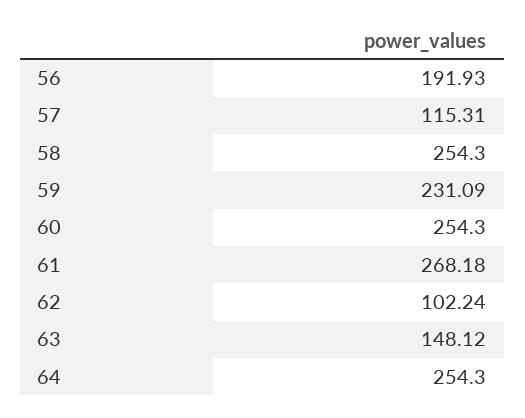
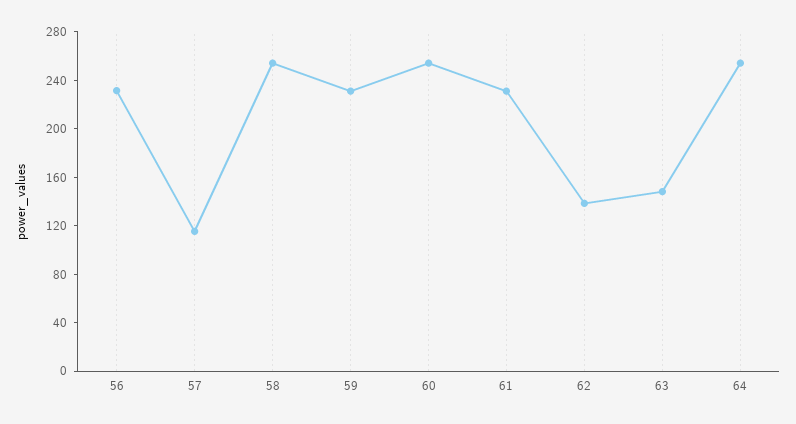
  {
-   "56": 191.93,
+   "56": 230,
    "57": 115.31,
    "58": 254.3,
    "59": 231.09,
    "60": 254.3,
-   "61": 268.18,
+   "61": 230,
-   "62": 102.24,
+   "62": 140,
    "63": 148.12,
    "64": 254.3
  }

